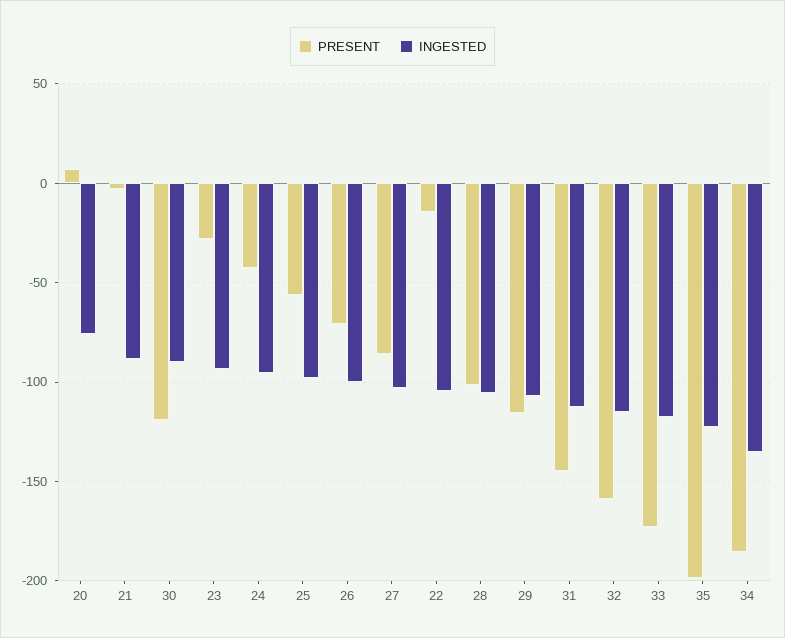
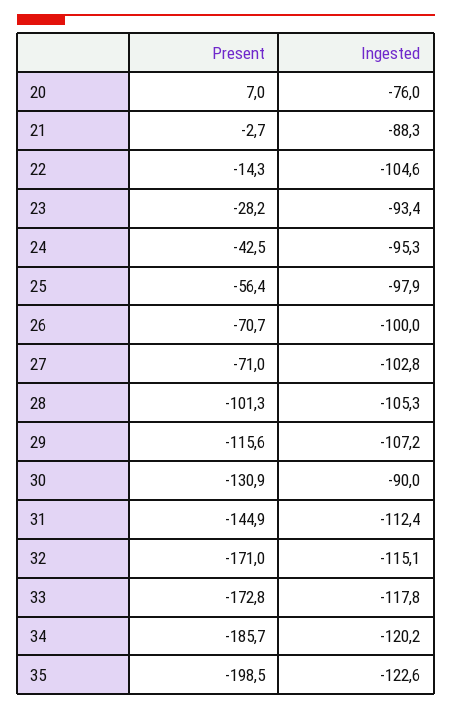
  {
    "PRESENT": {
      "20": 7,
      "21": -2.7,
-     "30": -120,
+     "30": -130.9,
      "23": -28.2,
      "24": -42.5,
      "25": -56.4,
      "26": -70.7,
-     "27": -85,
+     "27": -71,
      "22": -14.3,
      "28": -101.3,
      "29": -115.6,
      "31": -144.9,
-     "32": -160,
+     "32": -171,
      "33": -172.8,
      "35": -198.5,
      "34": -185.7
    },
    "INGESTED": {
      "20": -76,
      "21": -88.3,
      "30": -90,
      "23": -93.4,
      "24": -95.3,
      "25": -97.9,
      "26": -100,
      "27": -102.8,
      "22": -104.6,
      "28": -105.3,
      "29": -107.2,
      "31": -112.4,
      "32": -115.1,
      "33": -117.8,
      "35": -122.6,
-     "34": -135
+     "34": -120.2
    }
  }

